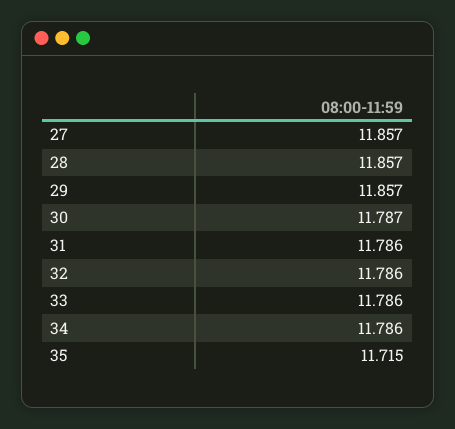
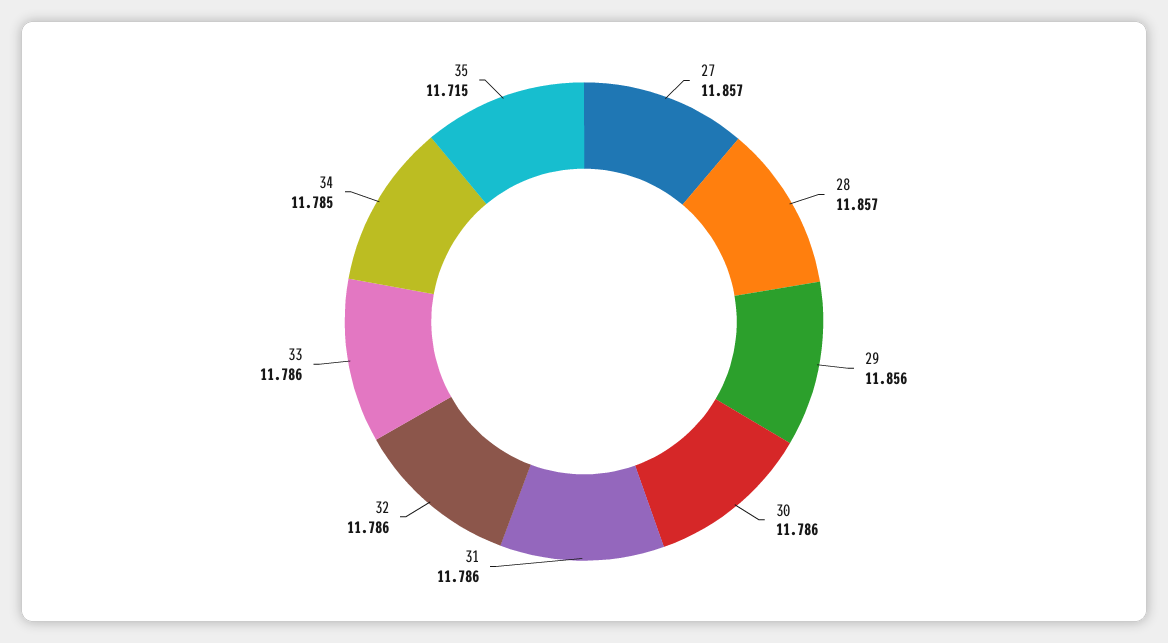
  {
    "27": 11.857,
    "28": 11.857,
-   "29": 11.857,
+   "29": 11.856,
-   "30": 11.787,
+   "30": 11.786,
    "31": 11.786,
    "32": 11.786,
    "33": 11.786,
-   "34": 11.786,
+   "34": 11.785,
    "35": 11.715
  }

